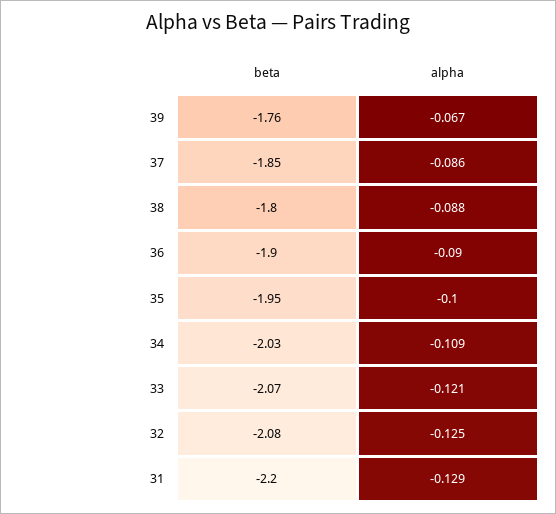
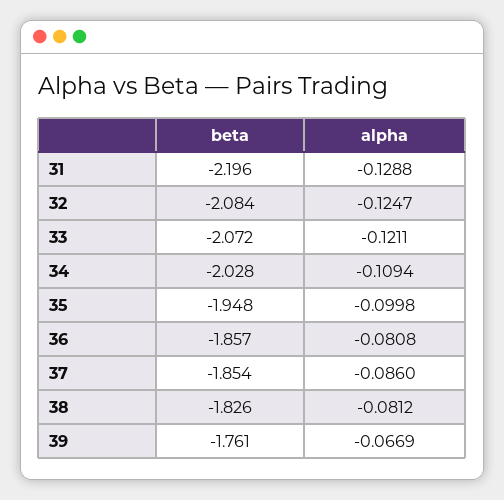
  {
    "beta": {
      "39": -1.761,
      "37": -1.854,
-     "38": -1.8,
+     "38": -1.826,
-     "36": -1.9,
+     "36": -1.857,
      "35": -1.948,
      "34": -2.028,
      "33": -2.072,
      "32": -2.084,
      "31": -2.196
    },
    "alpha": {
      "39": -0.0669,
      "37": -0.086,
-     "38": -0.088,
+     "38": -0.0812,
-     "36": -0.09,
+     "36": -0.0808,
      "35": -0.0998,
      "34": -0.1094,
      "33": -0.1211,
      "32": -0.1247,
      "31": -0.1288
    }
  }

